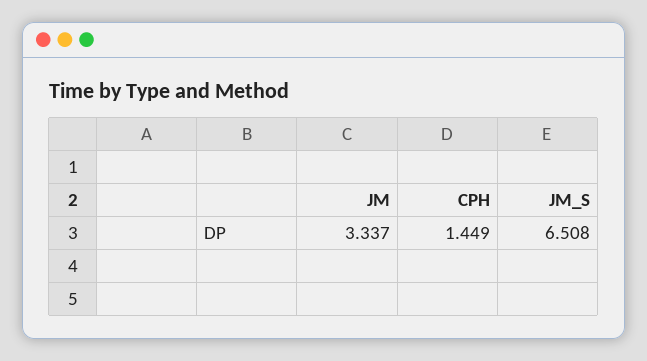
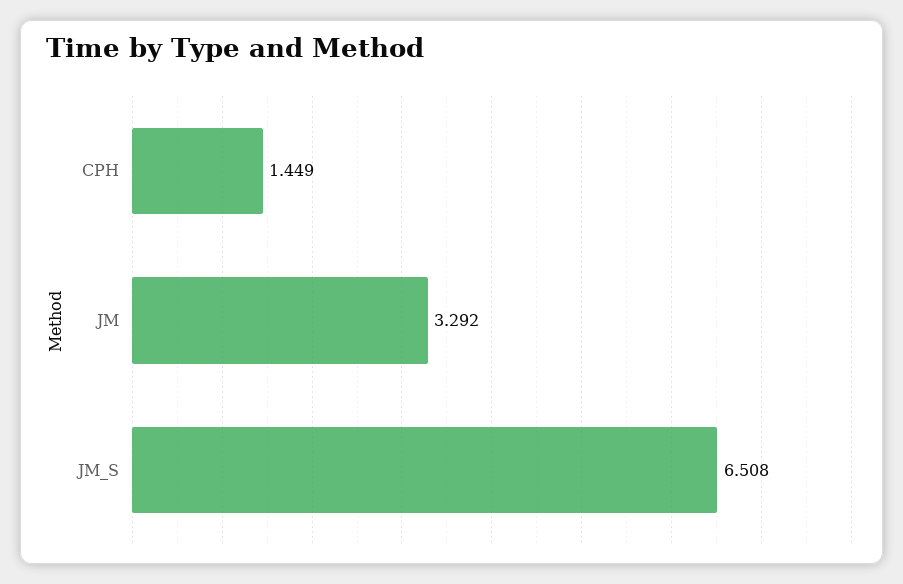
  {
-   "JM": 3.337,
+   "JM": 3.292,
    "CPH": 1.449,
    "JM_S": 6.508
  }

